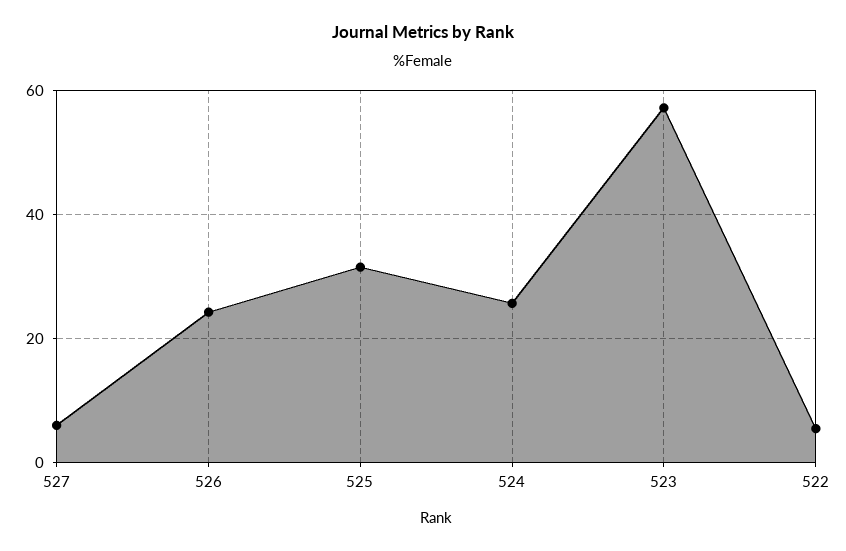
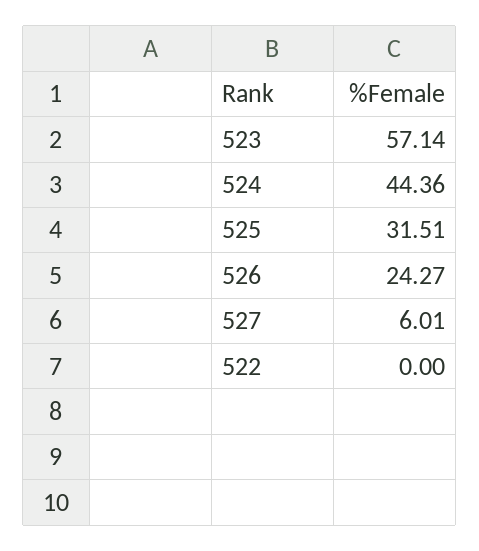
  {
    "527": 6.01,
    "526": 24.27,
    "525": 31.51,
-   "524": 26,
+   "524": 44.36,
    "523": 57.14,
-   "522": 6
+   "522": 0
  }

